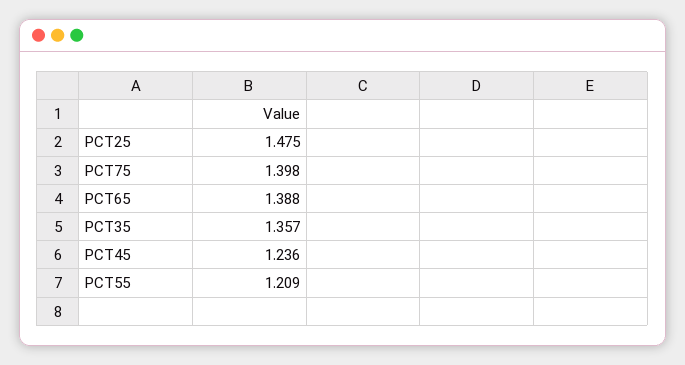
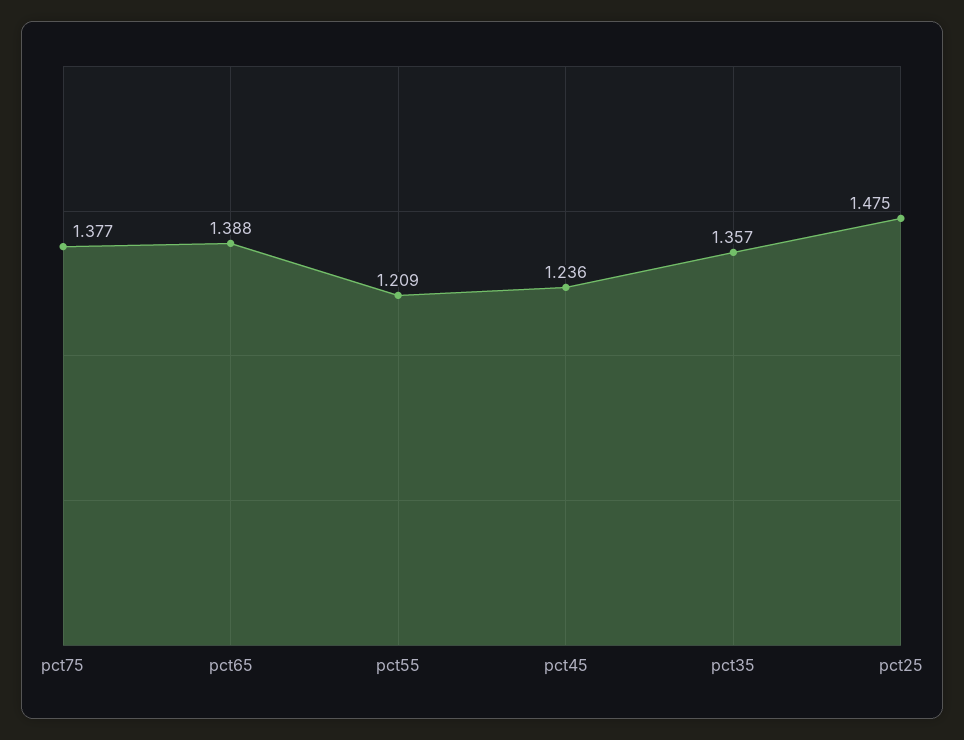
  {
    "PCT25": 1.475,
-   "PCT75": 1.398,
+   "PCT75": 1.377,
    "PCT65": 1.388,
    "PCT35": 1.357,
    "PCT45": 1.236,
    "PCT55": 1.209
  }

